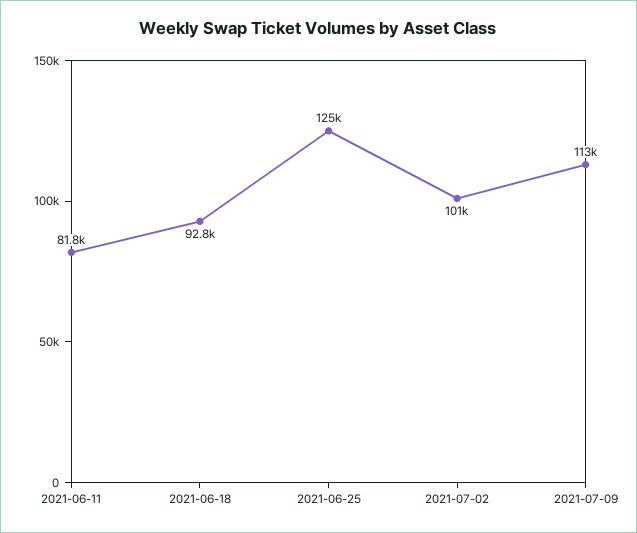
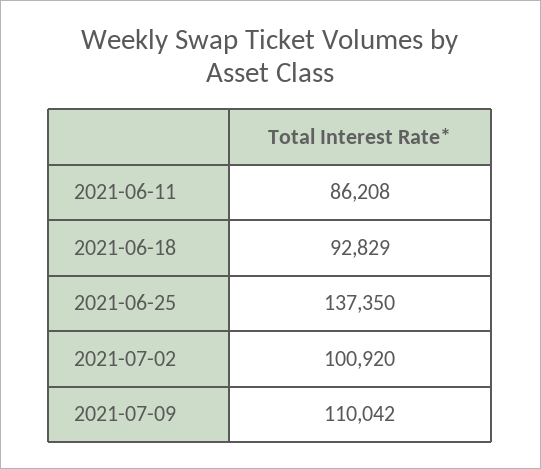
  {
-   "2021-06-11": 81800,
+   "2021-06-11": 86208,
    "2021-06-18": 92829,
-   "2021-06-25": 125000,
+   "2021-06-25": 137350,
    "2021-07-02": 100920,
-   "2021-07-09": 113000
+   "2021-07-09": 110042
  }

